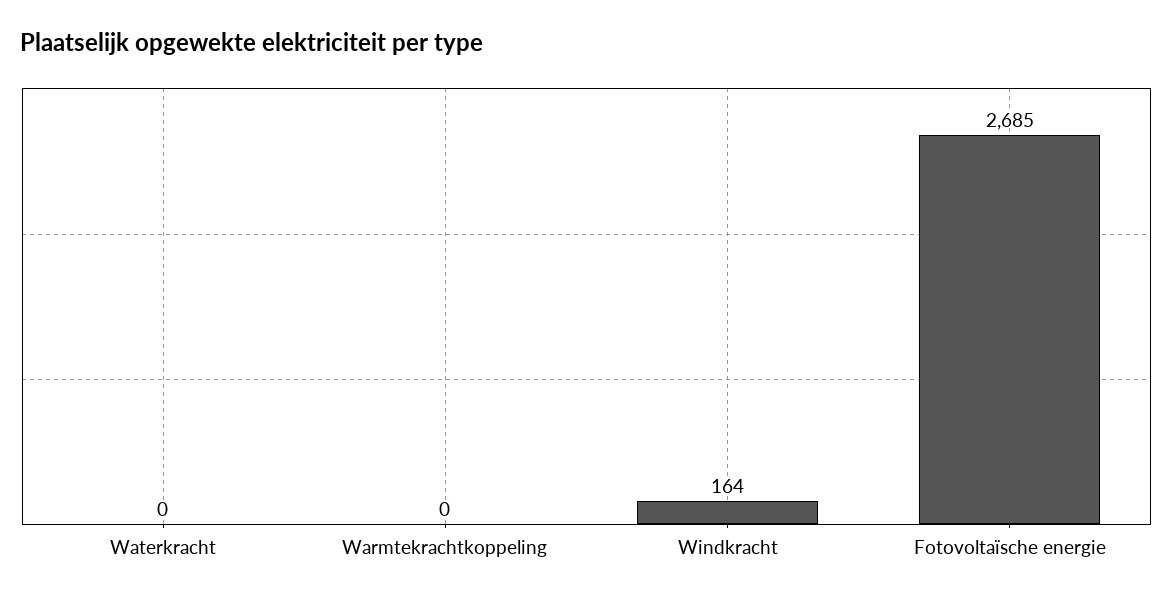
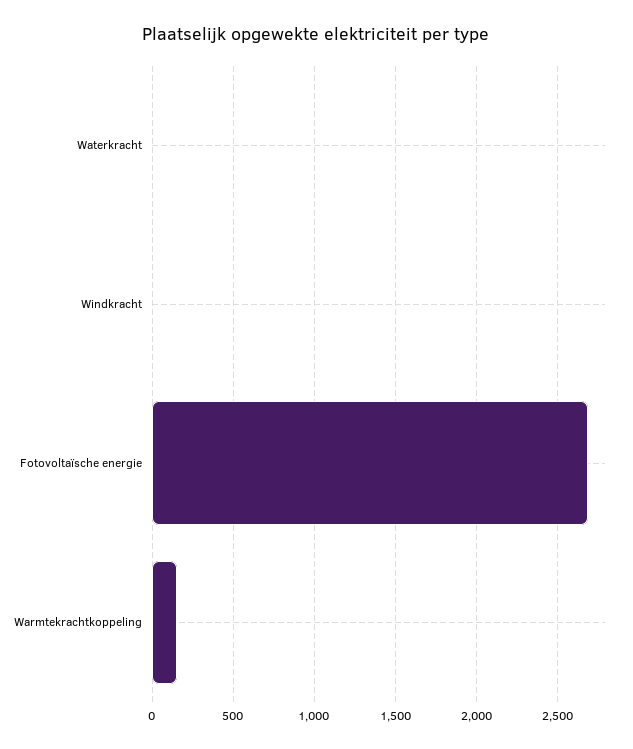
  {
    "Waterkracht": 0,
-   "Warmtekrachtkoppeling": 0,
+   "Warmtekrachtkoppeling": 150,
-   "Windkracht": 164,
+   "Windkracht": 0,
    "Fotovoltaïsche energie": 2685
  }

